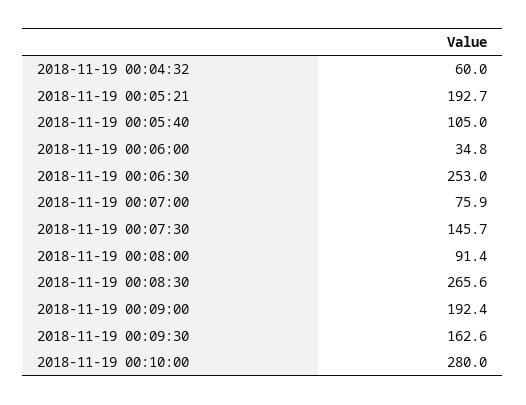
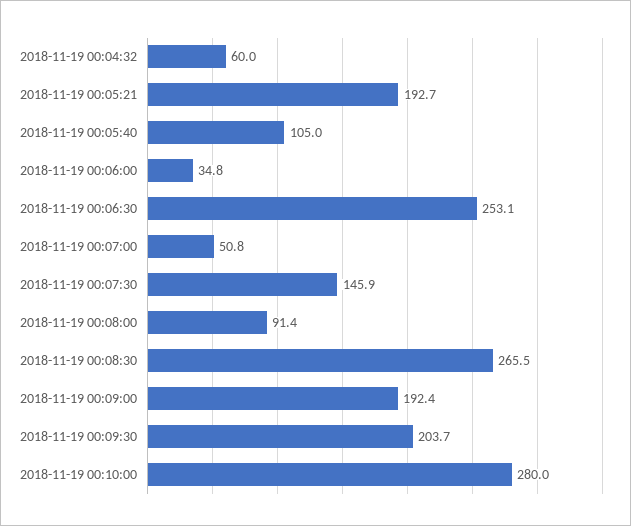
  {
    "2018-11-19 00:04:32": 60,
    "2018-11-19 00:05:21": 192.7,
    "2018-11-19 00:05:40": 105,
    "2018-11-19 00:06:00": 34.8,
-   "2018-11-19 00:06:30": 253,
+   "2018-11-19 00:06:30": 253.1,
-   "2018-11-19 00:07:00": 75.9,
+   "2018-11-19 00:07:00": 50.8,
-   "2018-11-19 00:07:30": 145.7,
+   "2018-11-19 00:07:30": 145.9,
    "2018-11-19 00:08:00": 91.4,
-   "2018-11-19 00:08:30": 265.6,
+   "2018-11-19 00:08:30": 265.5,
    "2018-11-19 00:09:00": 192.4,
-   "2018-11-19 00:09:30": 162.6,
+   "2018-11-19 00:09:30": 203.7,
    "2018-11-19 00:10:00": 280
  }

